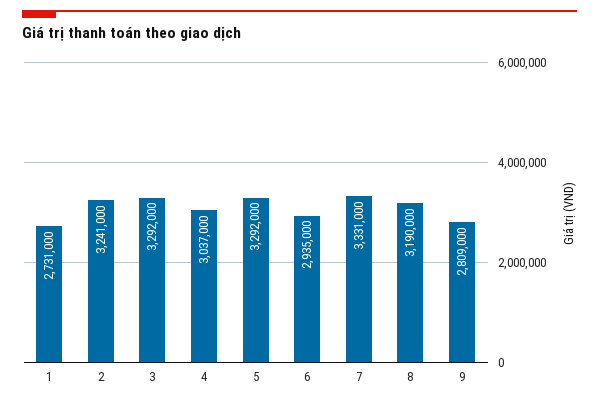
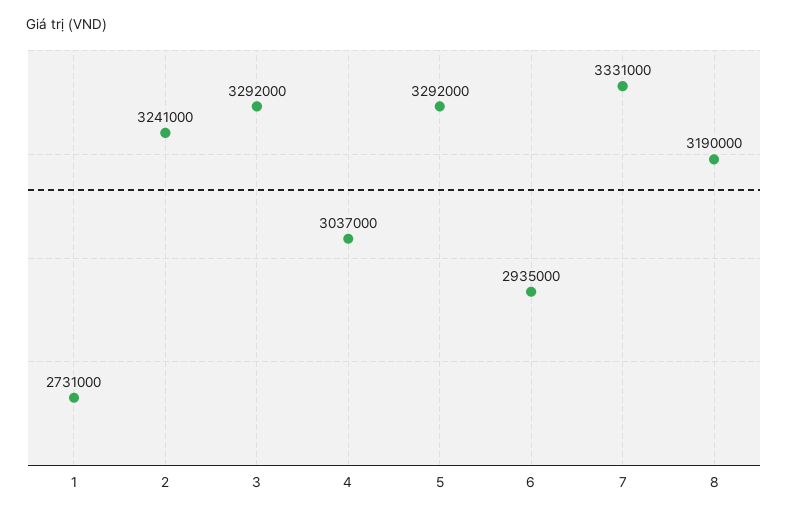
  {
    "1": 2731000,
    "2": 3241000,
    "3": 3292000,
    "4": 3037000,
    "5": 3292000,
    "6": 2935000,
    "7": 3331000,
-   "8": 3190000,
+   "8": 3190000
-   "9": 2809000
  }

